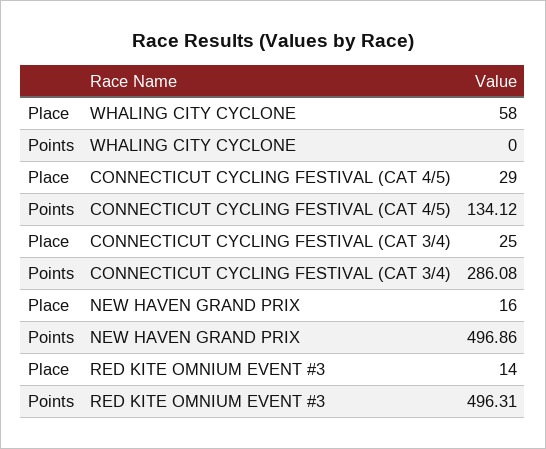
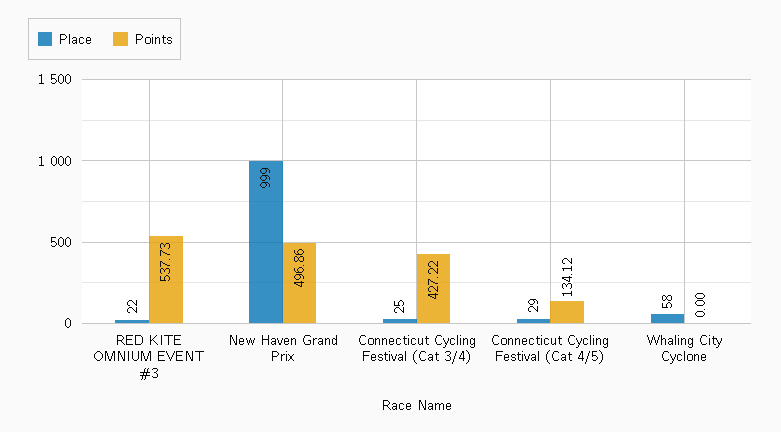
  {
    "Place": {
      "WHALING CITY CYCLONE": 58,
      "CONNECTICUT CYCLING FESTIVAL (CAT 4/5)": 29,
      "CONNECTICUT CYCLING FESTIVAL (CAT 3/4)": 25,
-     "NEW HAVEN GRAND PRIX": 16,
+     "NEW HAVEN GRAND PRIX": 999,
-     "RED KITE OMNIUM EVENT #3": 14
+     "RED KITE OMNIUM EVENT #3": 22
    },
    "Points": {
      "WHALING CITY CYCLONE": 0,
      "CONNECTICUT CYCLING FESTIVAL (CAT 4/5)": 134.12,
-     "CONNECTICUT CYCLING FESTIVAL (CAT 3/4)": 286.08,
+     "CONNECTICUT CYCLING FESTIVAL (CAT 3/4)": 427.22,
      "NEW HAVEN GRAND PRIX": 496.86,
-     "RED KITE OMNIUM EVENT #3": 496.31
+     "RED KITE OMNIUM EVENT #3": 537.73
    }
  }

